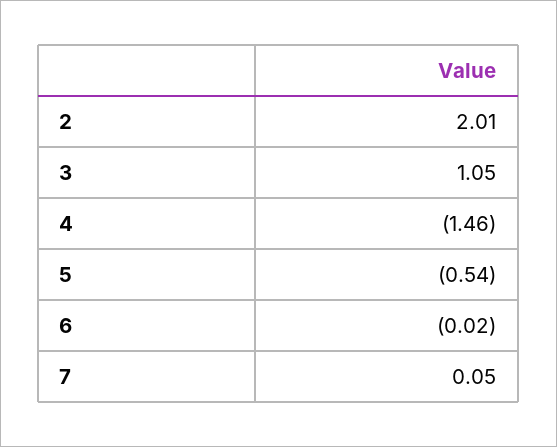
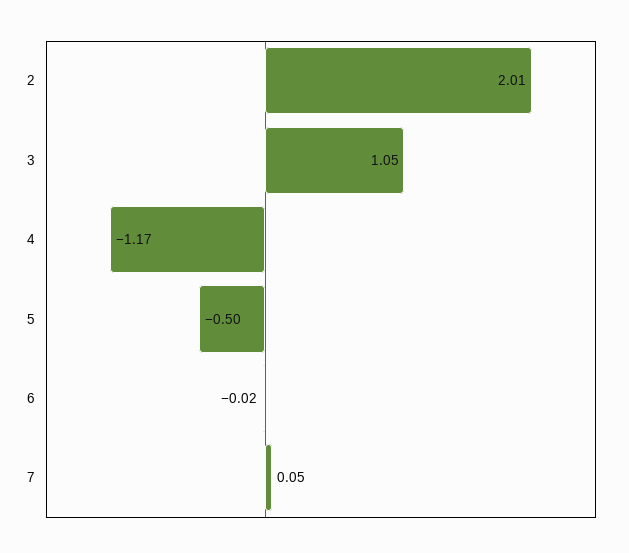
  {
    "2": 2.01,
    "3": 1.05,
-   "4": -1.46,
+   "4": -1.17,
-   "5": -0.54,
+   "5": -0.5,
    "6": -0.02,
    "7": 0.05
  }

